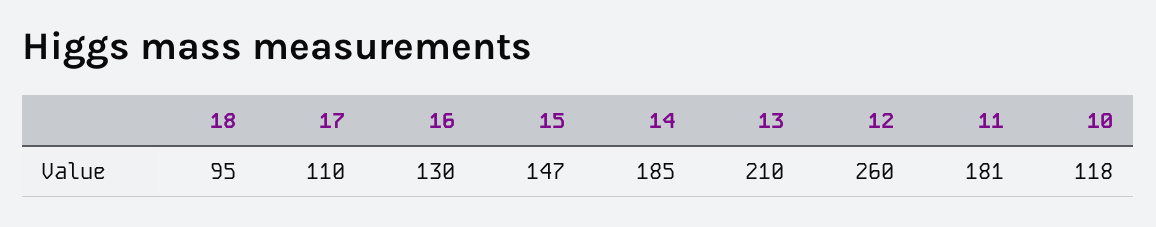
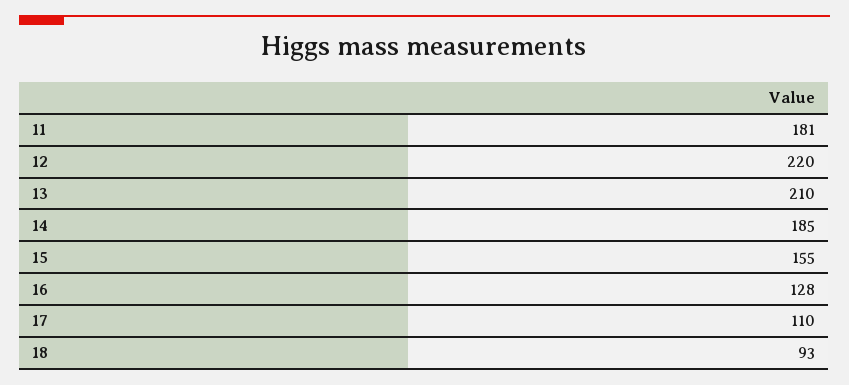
  {
-   "18": 95,
+   "18": 93,
    "17": 110,
-   "16": 130,
+   "16": 128,
-   "15": 147,
+   "15": 155,
    "14": 185,
    "13": 210,
-   "12": 260,
+   "12": 220,
-   "11": 181,
+   "11": 181
-   "10": 118
  }

